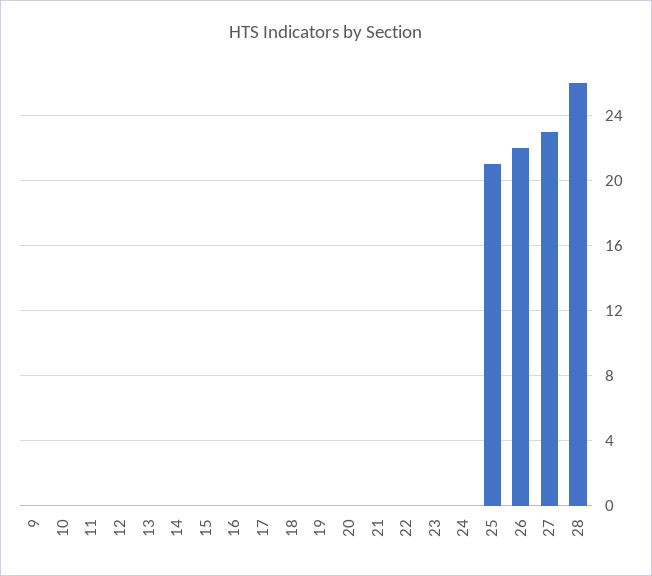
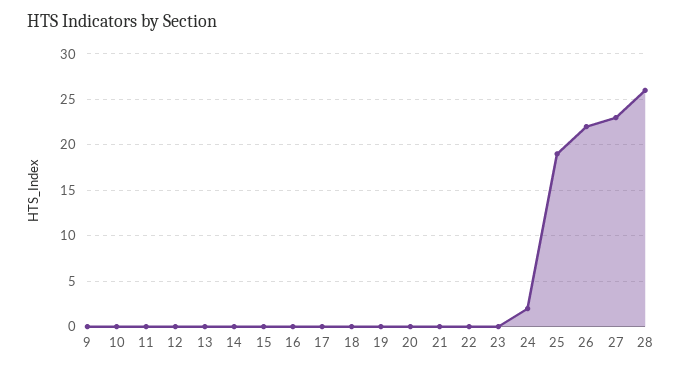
  {
    "9": 0,
    "10": 0,
    "11": 0,
    "12": 0,
    "13": 0,
    "14": 0,
    "15": 0,
    "16": 0,
    "17": 0,
    "18": 0,
    "19": 0,
    "20": 0,
    "21": 0,
    "22": 0,
    "23": 0,
-   "24": 0,
+   "24": 2,
-   "25": 21,
+   "25": 19,
    "26": 22,
    "27": 23,
    "28": 26
  }

